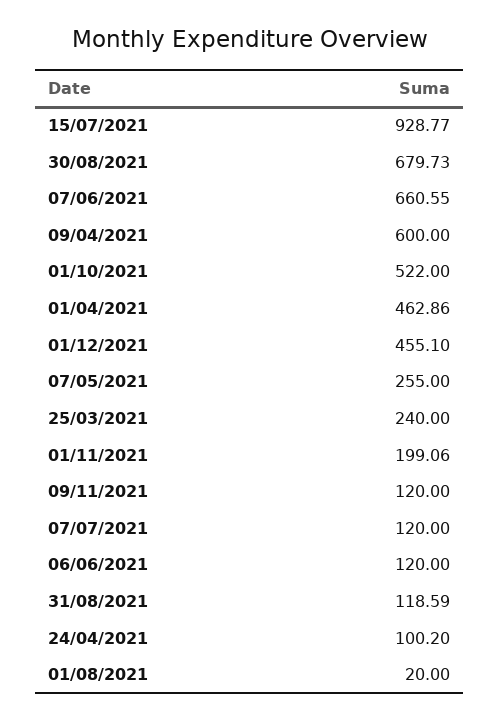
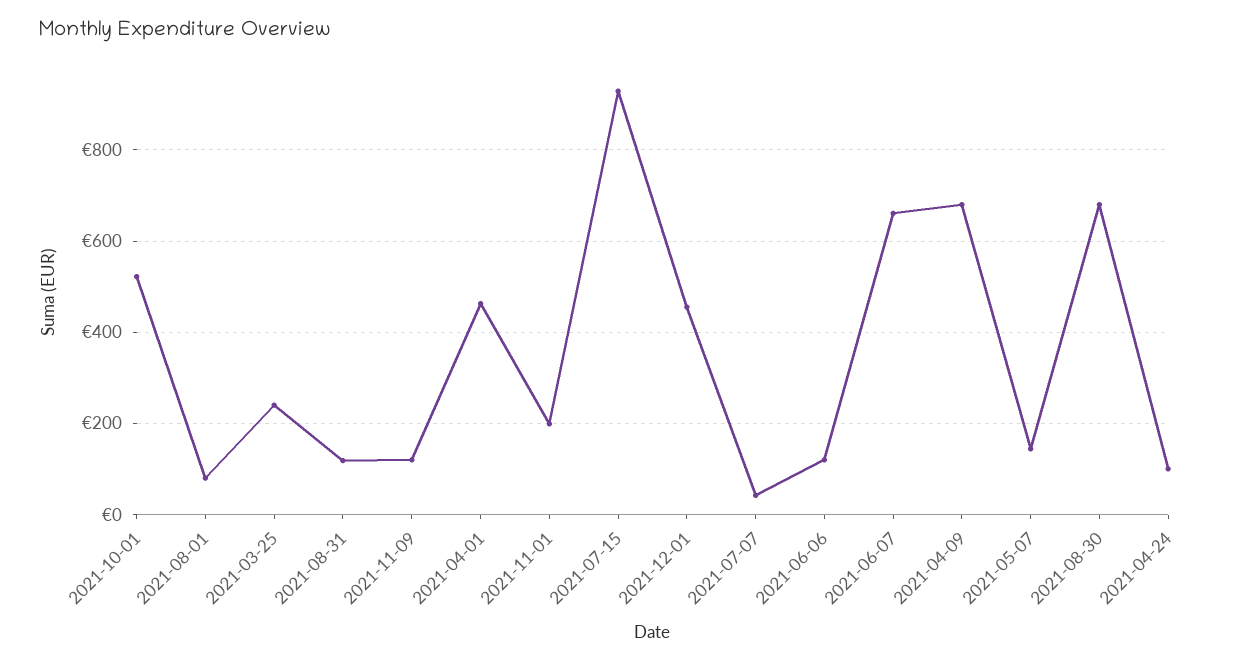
  {
    "15/07/2021": 928.77,
    "30/08/2021": 679.73,
    "07/06/2021": 660.55,
-   "09/04/2021": 600,
+   "09/04/2021": 680,
    "01/10/2021": 522,
    "01/04/2021": 462.86,
    "01/12/2021": 455.1,
-   "07/05/2021": 255,
+   "07/05/2021": 140,
    "25/03/2021": 240,
    "01/11/2021": 199.06,
    "09/11/2021": 120,
-   "07/07/2021": 120,
+   "07/07/2021": 40,
    "06/06/2021": 120,
    "31/08/2021": 118.59,
    "24/04/2021": 100.2,
-   "01/08/2021": 20
+   "01/08/2021": 80
  }

